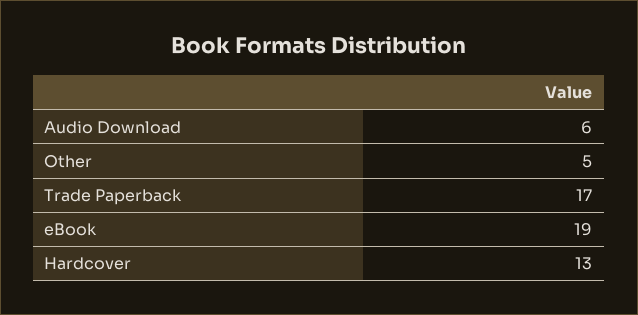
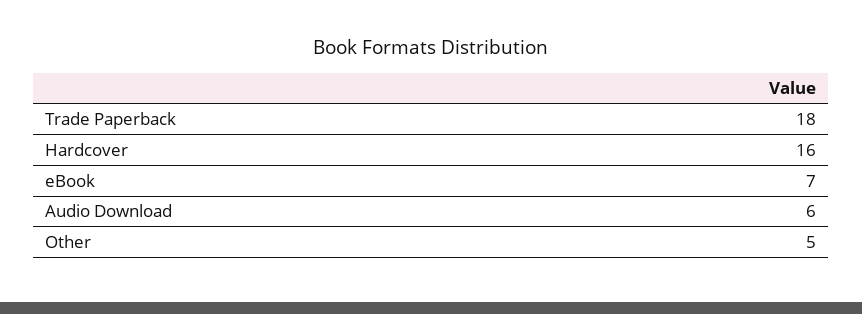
  {
    "Audio Download": 6,
    "Other": 5,
-   "Trade Paperback": 17,
+   "Trade Paperback": 18,
-   "eBook": 19,
+   "eBook": 7,
-   "Hardcover": 13
+   "Hardcover": 16
  }

